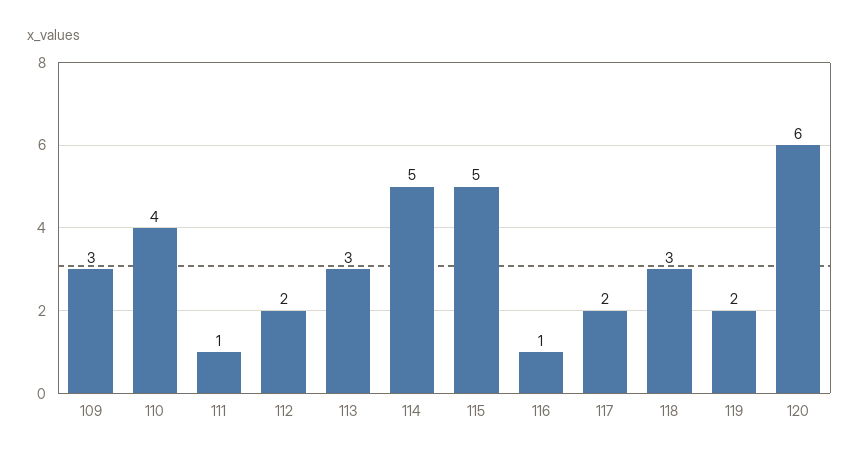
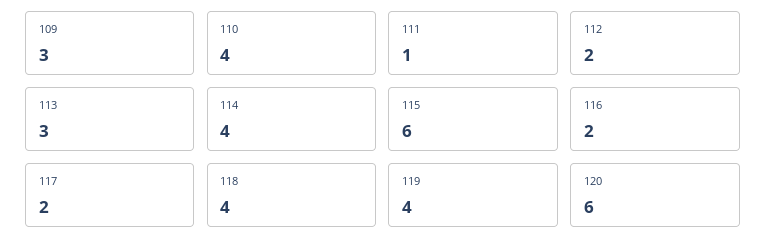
  {
    "109": 3,
    "110": 4,
    "111": 1,
    "112": 2,
    "113": 3,
-   "114": 5,
+   "114": 4,
-   "115": 5,
+   "115": 6,
-   "116": 1,
+   "116": 2,
    "117": 2,
-   "118": 3,
+   "118": 4,
-   "119": 2,
+   "119": 4,
    "120": 6
  }

